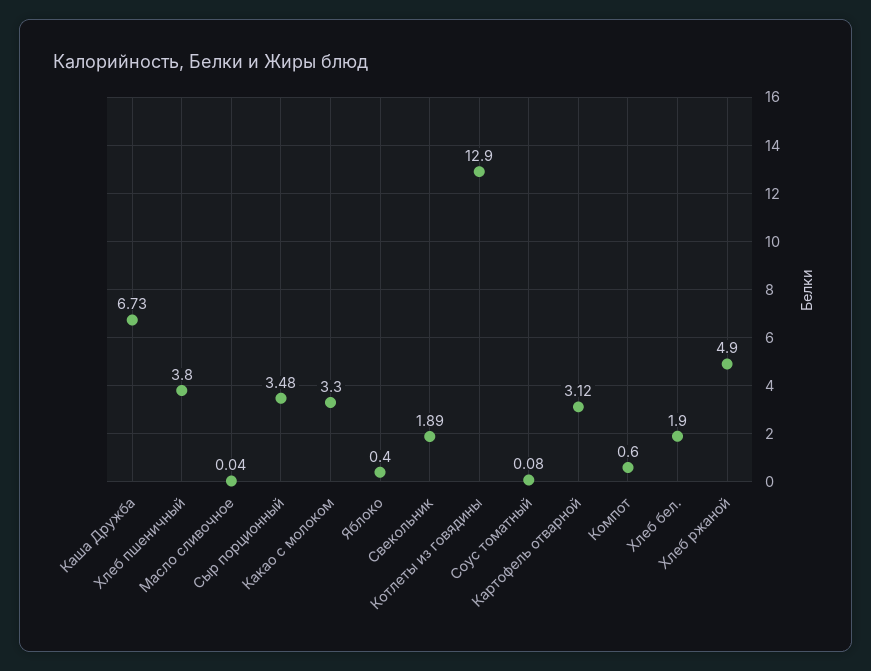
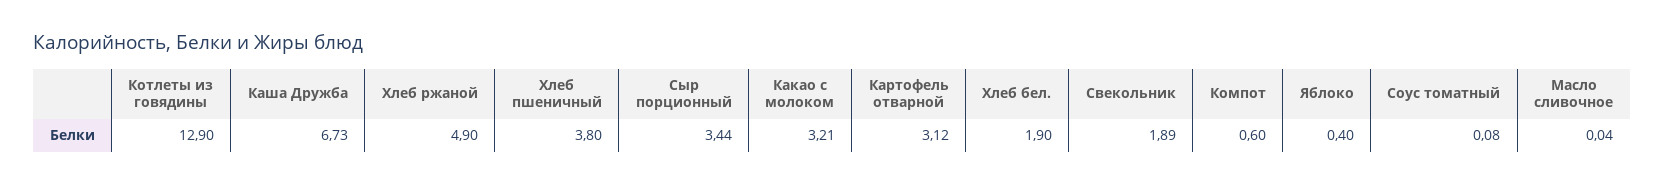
  {
    "Каша Дружба": 6.73,
    "Хлеб пшеничный": 3.8,
    "Масло сливочное": 0.04,
-   "Сыр порционный": 3.48,
+   "Сыр порционный": 3.44,
-   "Какао с молоком": 3.3,
+   "Какао с молоком": 3.21,
    "Яблоко": 0.4,
    "Свекольник": 1.89,
    "Котлеты из говядины": 12.9,
    "Соус томатный": 0.08,
    "Картофель отварной": 3.12,
    "Компот": 0.6,
    "Хлеб бел.": 1.9,
    "Хлеб ржаной": 4.9
  }

